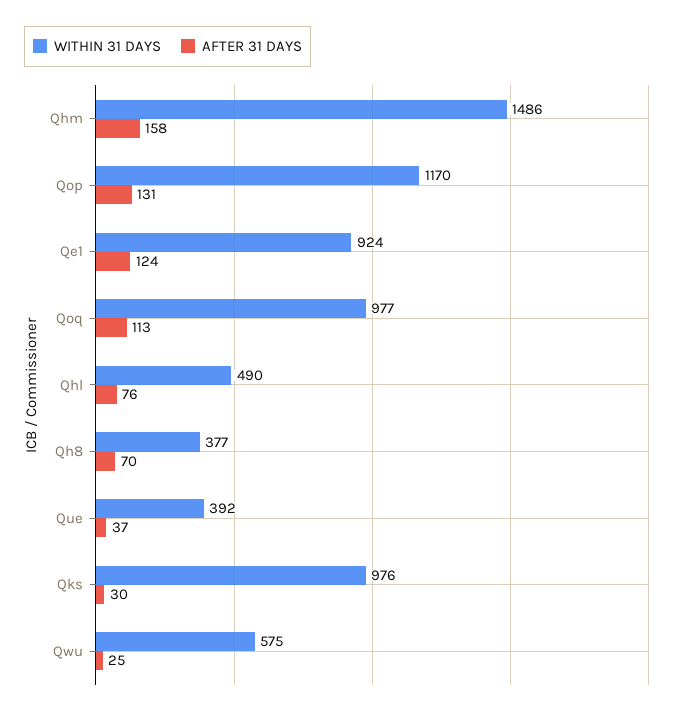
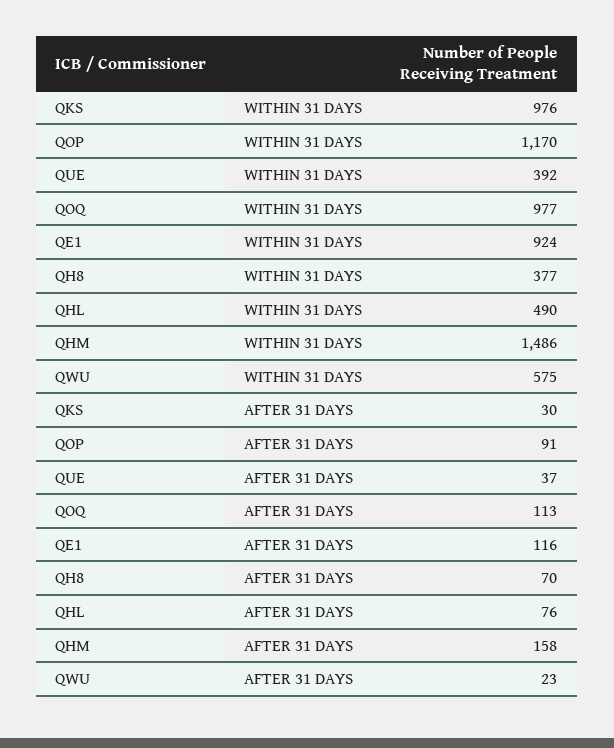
  {
    "WITHIN 31 DAYS": {
      "Qhm": 1486,
      "Qop": 1170,
      "Qe1": 924,
      "Qoq": 977,
      "Qhl": 490,
      "Qh8": 377,
      "Que": 392,
      "Qks": 976,
      "Qwu": 575
    },
    "AFTER 31 DAYS": {
      "Qhm": 158,
-     "Qop": 131,
+     "Qop": 91,
-     "Qe1": 124,
+     "Qe1": 116,
      "Qoq": 113,
      "Qhl": 76,
      "Qh8": 70,
      "Que": 37,
      "Qks": 30,
-     "Qwu": 25
+     "Qwu": 23
    }
  }

